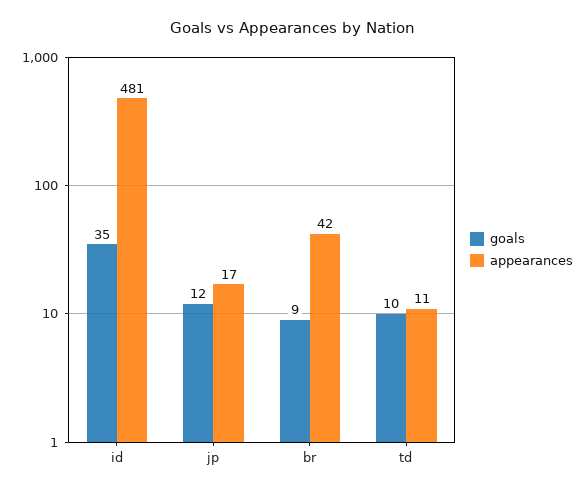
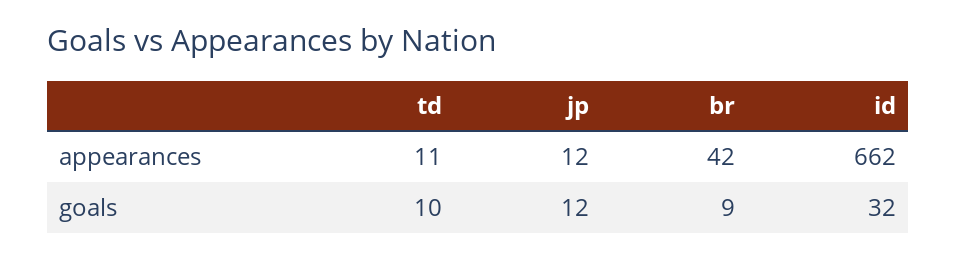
  {
    "goals": {
-     "id": 35,
+     "id": 32,
      "jp": 12,
      "br": 9,
      "td": 10
    },
    "appearances": {
-     "id": 481,
+     "id": 662,
-     "jp": 17,
+     "jp": 12,
      "br": 42,
      "td": 11
    }
  }

